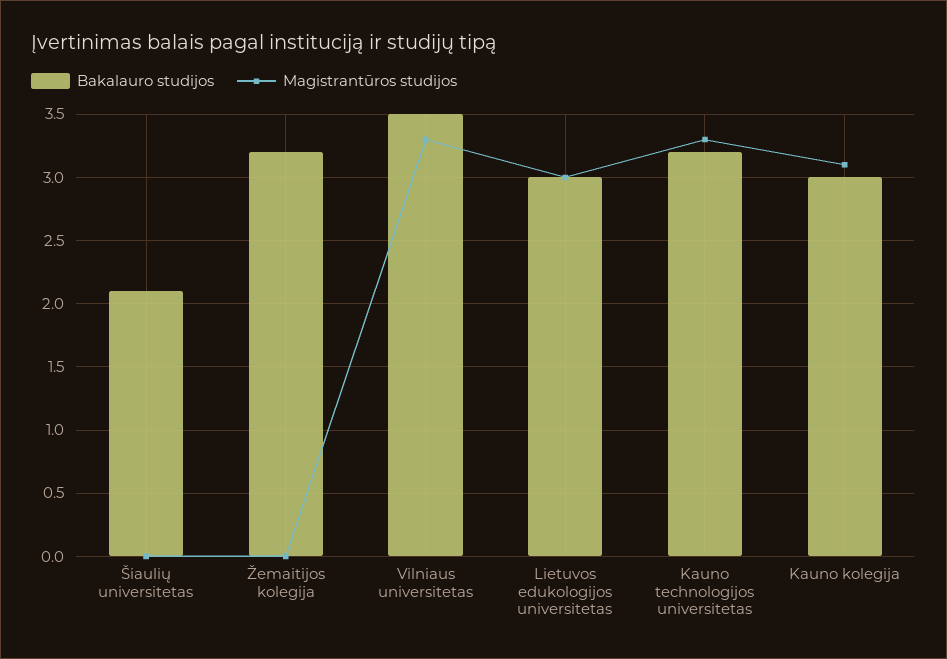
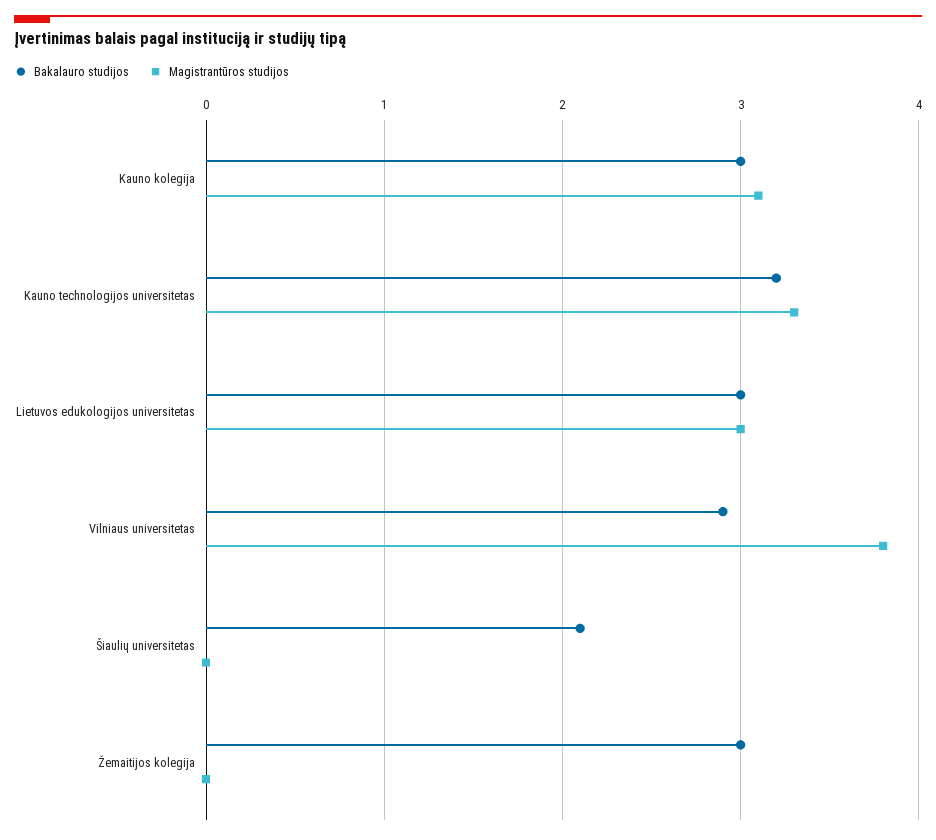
  {
    "Bakalauro studijos": {
      "Šiaulių universitetas": 2.1,
-     "Žemaitijos kolegija": 3.2,
+     "Žemaitijos kolegija": 3,
-     "Vilniaus universitetas": 3.5,
+     "Vilniaus universitetas": 2.9,
      "Lietuvos edukologijos universitetas": 3,
      "Kauno technologijos universitetas": 3.2,
      "Kauno kolegija": 3
    },
    "Magistrantūros studijos": {
      "Šiaulių universitetas": 0,
      "Žemaitijos kolegija": 0,
-     "Vilniaus universitetas": 3.3,
+     "Vilniaus universitetas": 3.8,
      "Lietuvos edukologijos universitetas": 3,
      "Kauno technologijos universitetas": 3.3,
      "Kauno kolegija": 3.1
    }
  }

